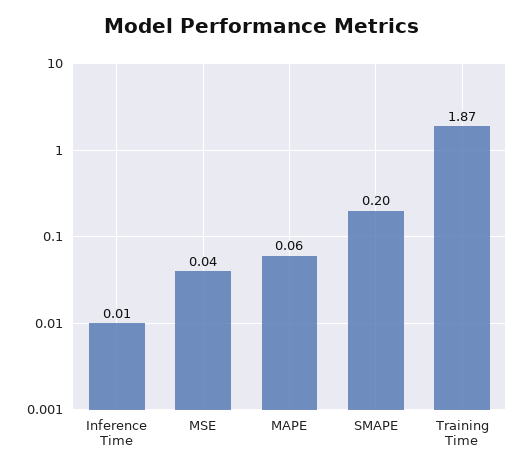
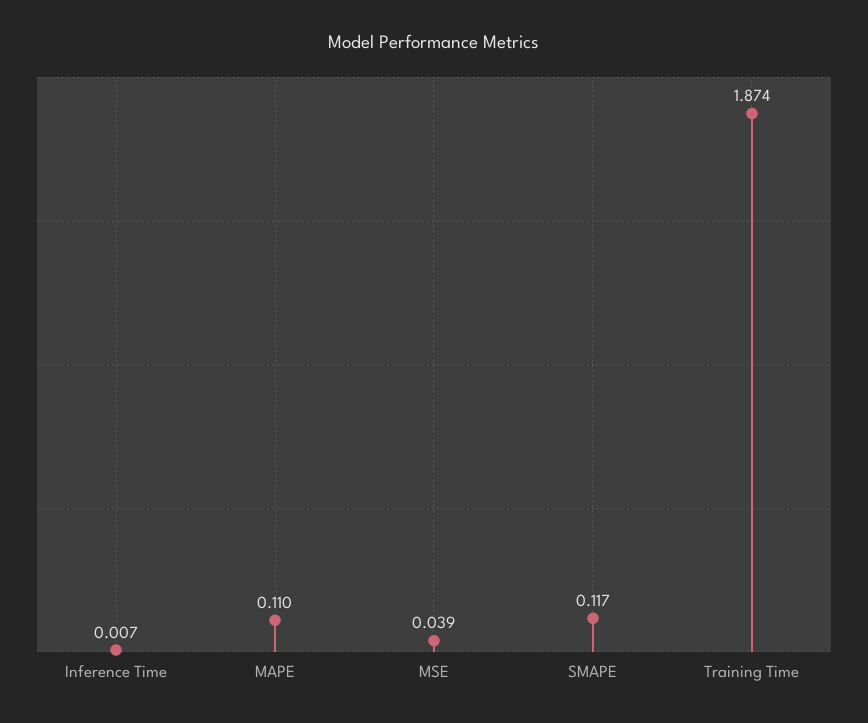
  {
    "Inference Time": 0.007,
    "MSE": 0.039,
-   "MAPE": 0.06,
+   "MAPE": 0.11,
-   "SMAPE": 0.2,
+   "SMAPE": 0.117,
    "Training Time": 1.874
  }

